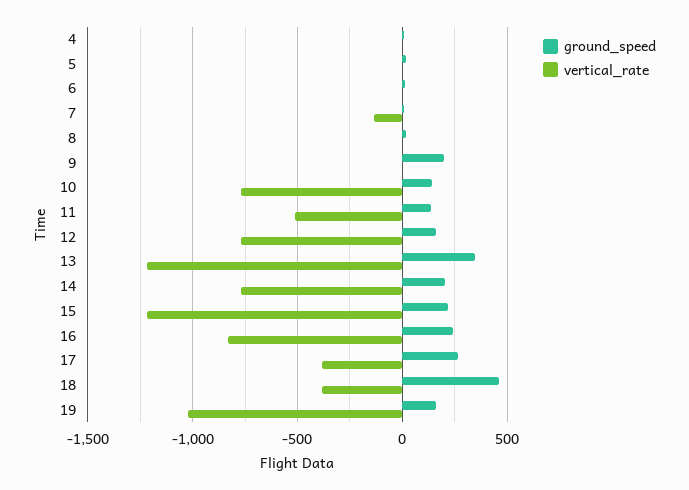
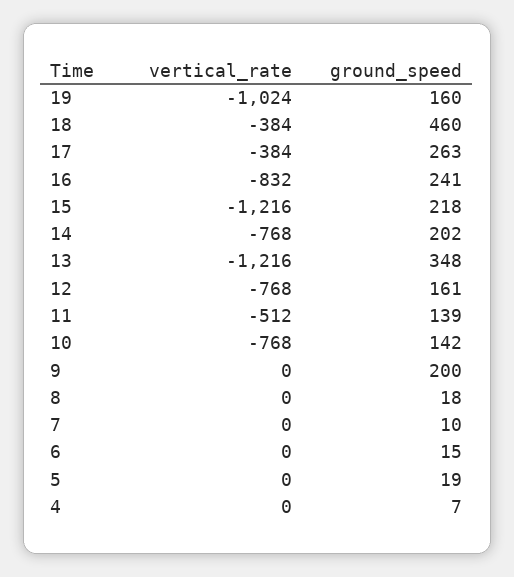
  {
    "ground_speed": {
      "4": 7,
      "5": 19,
      "6": 15,
      "7": 10,
      "8": 18,
      "9": 200,
      "10": 142,
      "11": 139,
      "12": 161,
      "13": 348,
      "14": 202,
      "15": 218,
      "16": 241,
      "17": 263,
      "18": 460,
      "19": 160
    },
    "vertical_rate": {
      "4": 0,
      "5": 0,
      "6": 0,
-     "7": -150,
+     "7": 0,
      "8": 0,
      "9": 0,
      "10": -768,
      "11": -512,
      "12": -768,
      "13": -1216,
      "14": -768,
      "15": -1216,
      "16": -832,
      "17": -384,
      "18": -384,
      "19": -1024
    }
  }

